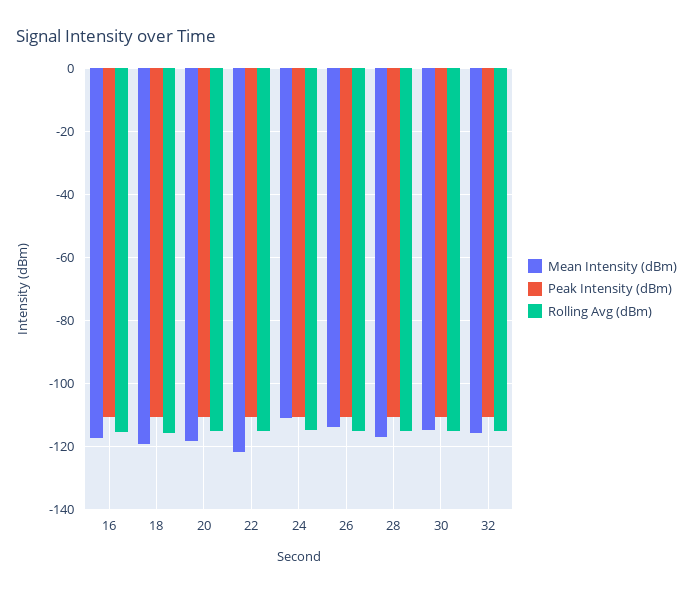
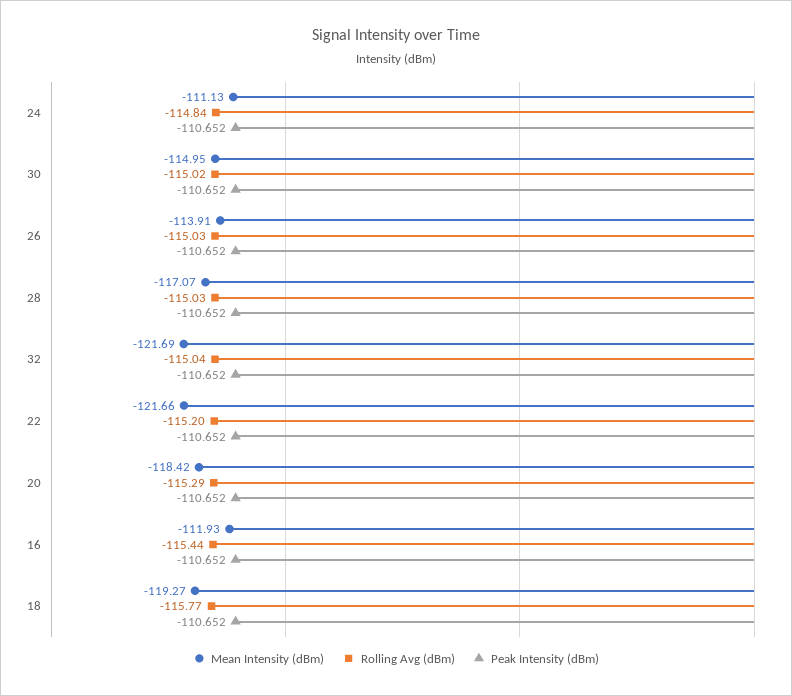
  {
    "Mean Intensity (dBm)": {
-     "16": -118,
+     "16": -111.93,
      "18": -119.27,
      "20": -118.42,
      "22": -121.66,
      "24": -111.13,
      "26": -113.91,
      "28": -117.07,
      "30": -114.95,
-     "32": -116
+     "32": -121.69
    },
    "Peak Intensity (dBm)": {
      "16": -110.652,
      "18": -110.652,
      "20": -110.652,
      "22": -110.652,
      "24": -110.652,
      "26": -110.652,
      "28": -110.652,
      "30": -110.652,
      "32": -110.652
    },
    "Rolling Avg (dBm)": {
      "16": -115.44,
      "18": -115.77,
      "20": -115.29,
      "22": -115.2,
      "24": -114.84,
      "26": -115.03,
      "28": -115.03,
      "30": -115.02,
      "32": -115.04
    }
  }

